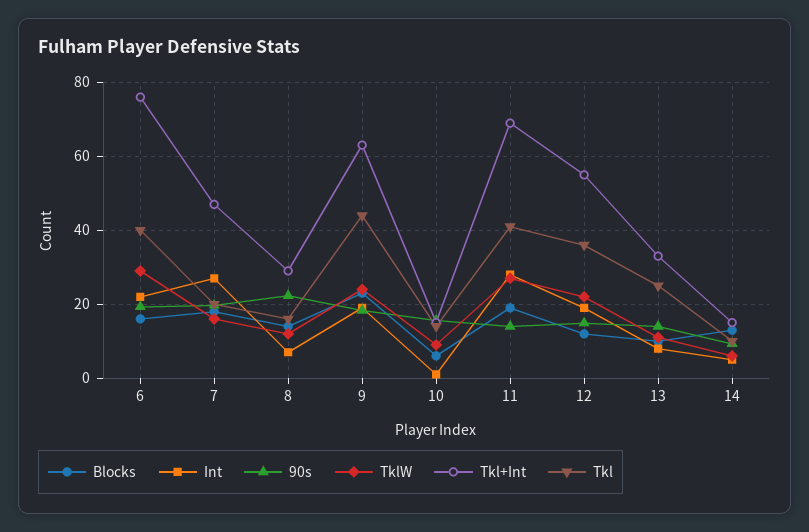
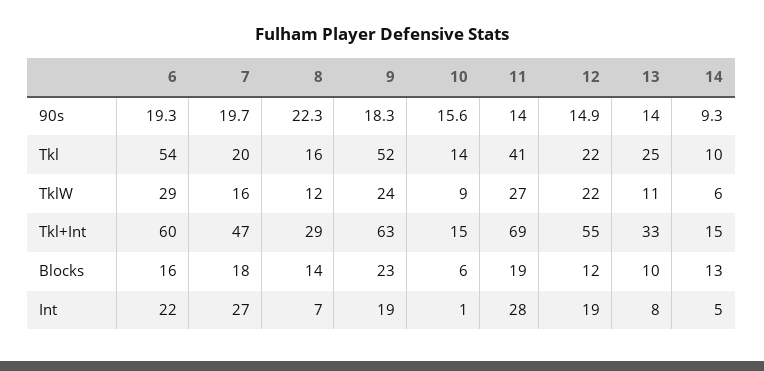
  {
    "Blocks": {
      "6": 16,
      "7": 18,
      "8": 14,
      "9": 23,
      "10": 6,
      "11": 19,
      "12": 12,
      "13": 10,
      "14": 13
    },
    "Int": {
      "6": 22,
      "7": 27,
      "8": 7,
      "9": 19,
      "10": 1,
      "11": 28,
      "12": 19,
      "13": 8,
      "14": 5
    },
    "90s": {
      "6": 19.3,
      "7": 19.7,
      "8": 22.3,
      "9": 18.3,
      "10": 15.6,
      "11": 14,
      "12": 14.9,
      "13": 14,
      "14": 9.3
    },
    "TklW": {
      "6": 29,
      "7": 16,
      "8": 12,
      "9": 24,
      "10": 9,
      "11": 27,
      "12": 22,
      "13": 11,
      "14": 6
    },
    "Tkl+Int": {
-     "6": 76,
+     "6": 60,
      "7": 47,
      "8": 29,
      "9": 63,
      "10": 15,
      "11": 69,
      "12": 55,
      "13": 33,
      "14": 15
    },
    "Tkl": {
-     "6": 40,
+     "6": 54,
      "7": 20,
      "8": 16,
-     "9": 44,
+     "9": 52,
      "10": 14,
      "11": 41,
-     "12": 36,
+     "12": 22,
      "13": 25,
      "14": 10
    }
  }

